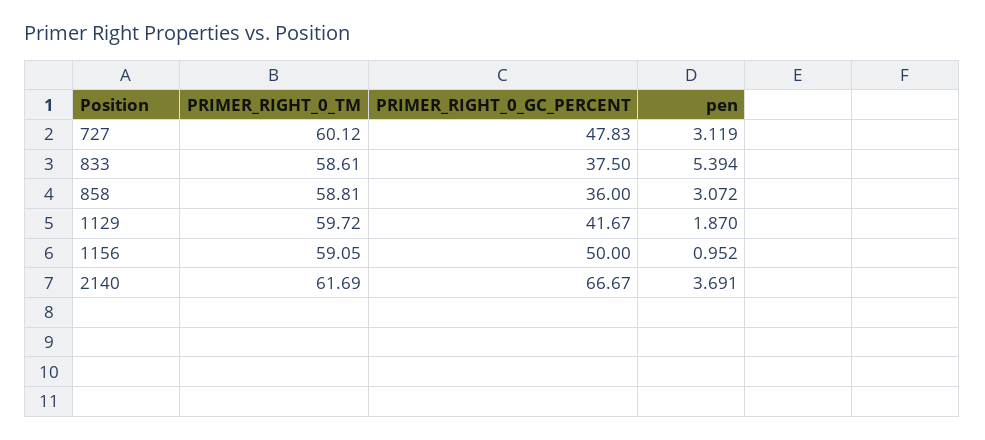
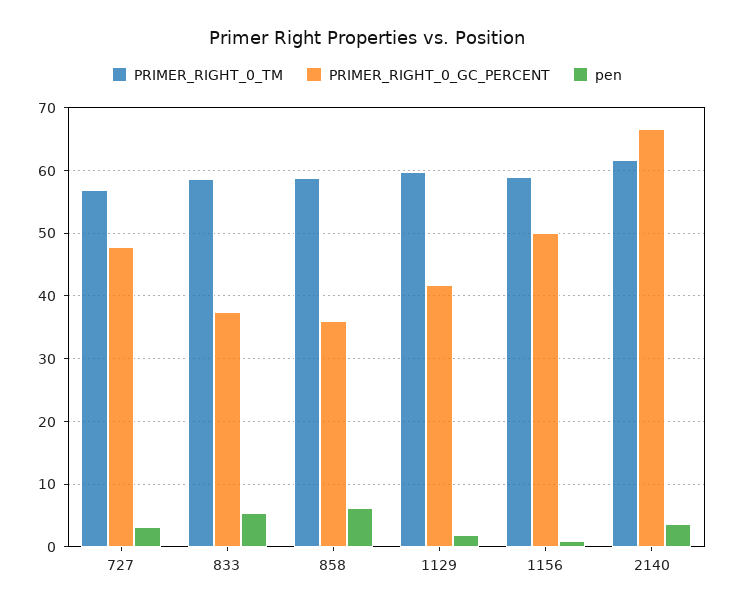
  {
    "PRIMER_RIGHT_0_TM": {
-     "727": 60.12,
+     "727": 57,
      "833": 58.61,
      "858": 58.81,
      "1129": 59.72,
      "1156": 59.05,
      "2140": 61.69
    },
    "PRIMER_RIGHT_0_GC_PERCENT": {
      "727": 47.83,
      "833": 37.5,
      "858": 36,
      "1129": 41.67,
      "1156": 50,
      "2140": 66.67
    },
    "pen": {
      "727": 3.119,
      "833": 5.394,
-     "858": 3.072,
+     "858": 6,
      "1129": 1.87,
      "1156": 0.952,
      "2140": 3.691
    }
  }

